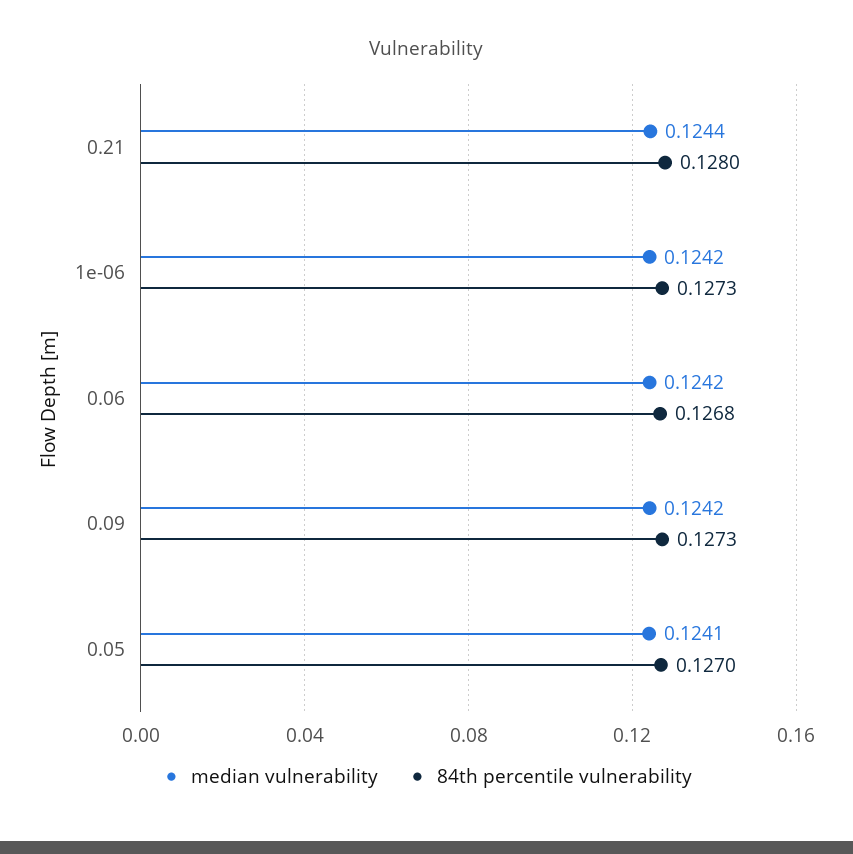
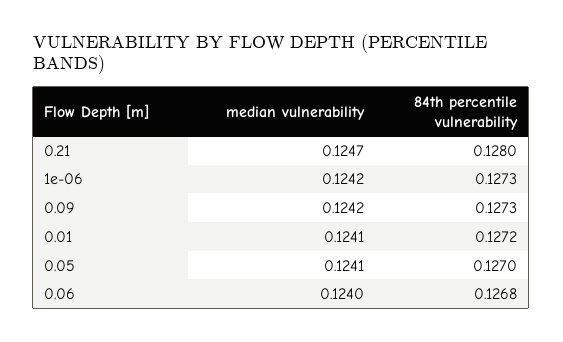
  {
    "median vulnerability": {
-     "0.21": 0.1244,
+     "0.21": 0.1247,
      "1e-06": 0.1242,
-     "0.06": 0.1242,
+     "0.06": 0.124,
      "0.09": 0.1242,
-     "0.05": 0.1241
+     "0.05": 0.1241,
+     "0.01": 0.1241
    },
    "84th percentile vulnerability": {
      "0.21": 0.128,
      "1e-06": 0.1273,
      "0.06": 0.1268,
      "0.09": 0.1273,
-     "0.05": 0.127
+     "0.05": 0.127,
+     "0.01": 0.1272
    }
  }

